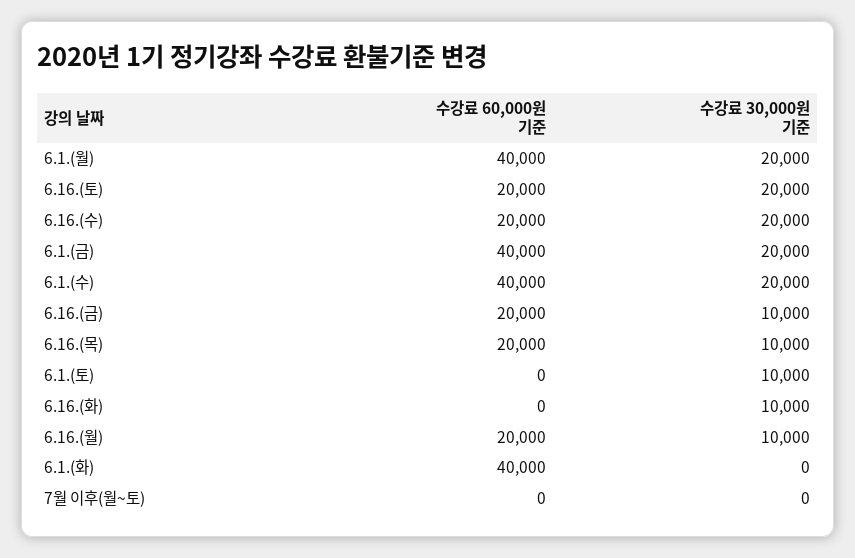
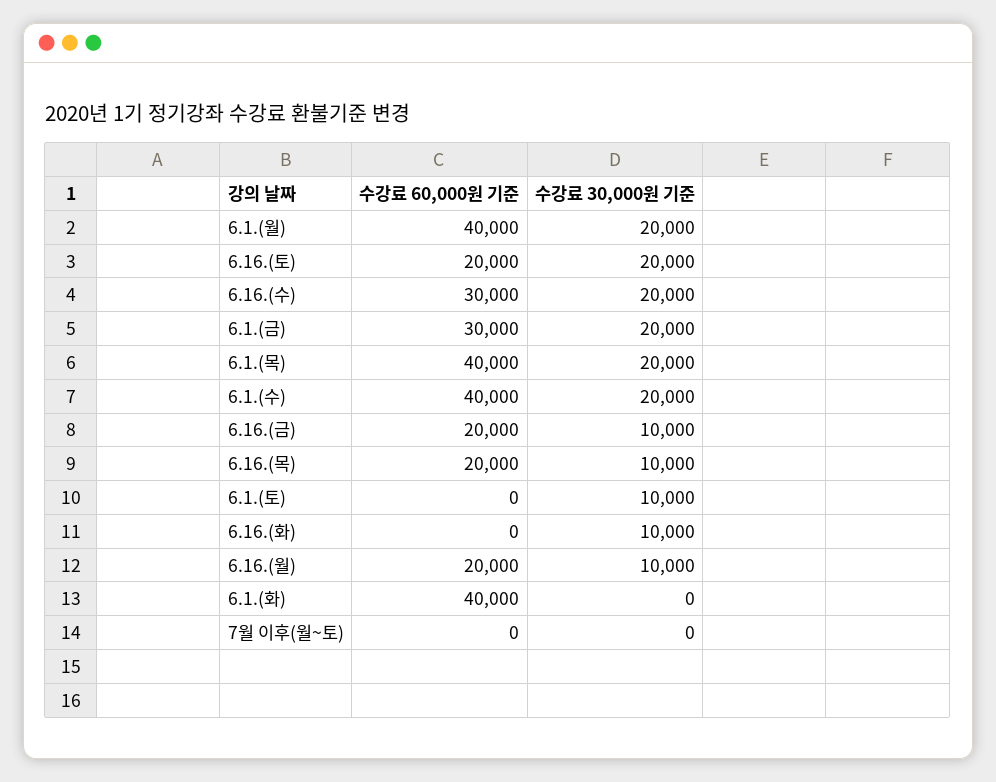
  {
    "수강료 60,000원 기준": {
      "6.1.(월)": 40000,
      "6.16.(토)": 20000,
-     "6.16.(수)": 20000,
+     "6.16.(수)": 30000,
-     "6.1.(금)": 40000,
+     "6.1.(금)": 30000,
      "6.1.(수)": 40000,
      "6.16.(금)": 20000,
      "6.16.(목)": 20000,
      "6.1.(토)": 0,
      "6.16.(화)": 0,
      "6.16.(월)": 20000,
      "6.1.(화)": 40000,
-     "7월 이후(월~토)": 0
+     "7월 이후(월~토)": 0,
+     "6.1.(목)": 40000
    },
    "수강료 30,000원 기준": {
      "6.1.(월)": 20000,
      "6.16.(토)": 20000,
      "6.16.(수)": 20000,
      "6.1.(금)": 20000,
      "6.1.(수)": 20000,
      "6.16.(금)": 10000,
      "6.16.(목)": 10000,
      "6.1.(토)": 10000,
      "6.16.(화)": 10000,
      "6.16.(월)": 10000,
      "6.1.(화)": 0,
-     "7월 이후(월~토)": 0
+     "7월 이후(월~토)": 0,
+     "6.1.(목)": 20000
    }
  }

